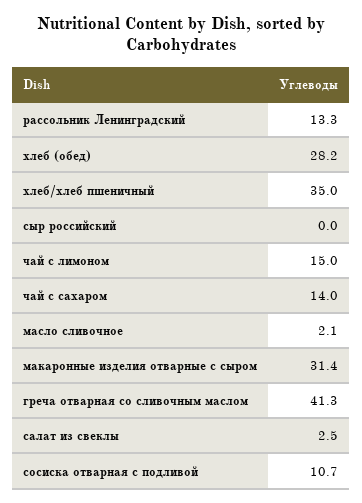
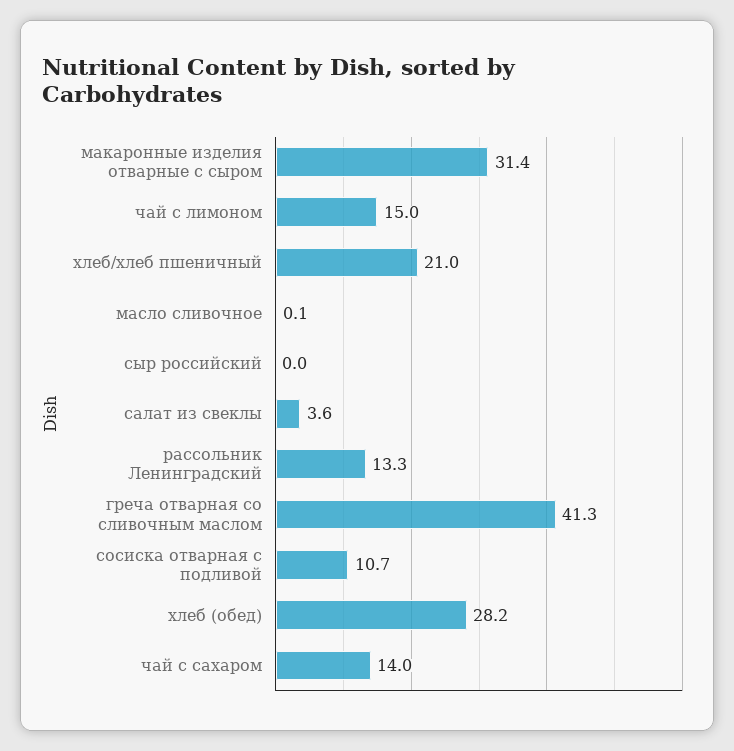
  {
    "рассольник Ленинградский": 13.3,
    "хлеб (обед)": 28.2,
-   "хлеб/хлеб пшеничный": 35,
+   "хлеб/хлеб пшеничный": 21,
    "сыр российский": 0,
    "чай с лимоном": 15,
    "чай с сахаром": 14,
-   "масло сливочное": 2.1,
+   "масло сливочное": 0.1,
    "макаронные изделия отварные с сыром": 31.4,
    "греча отварная со сливочным маслом": 41.3,
-   "салат из свеклы": 2.5,
+   "салат из свеклы": 3.6,
    "сосиска отварная с подливой": 10.7
  }

